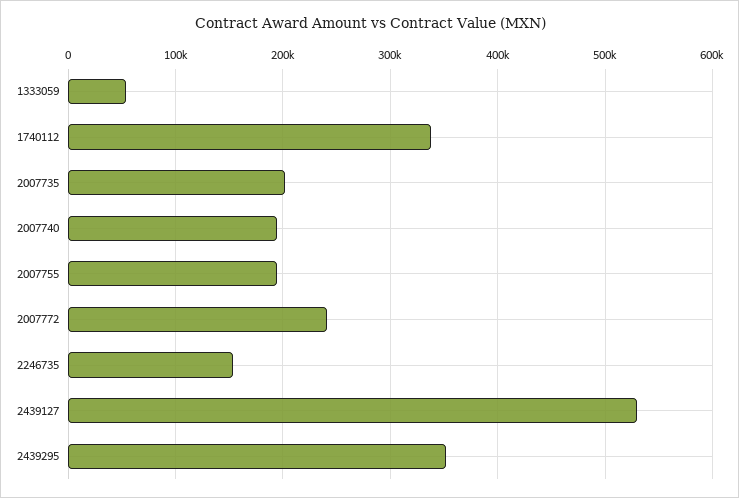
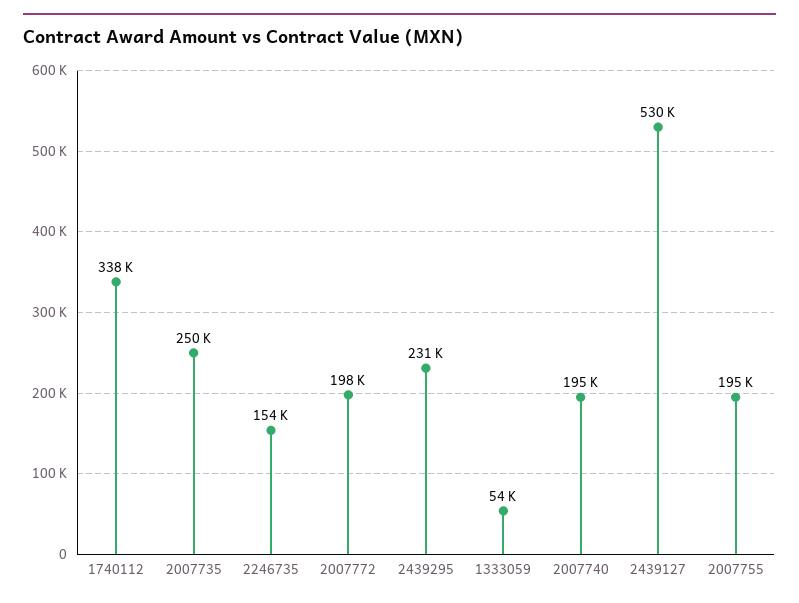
  {
    "1333059": 54000,
    "1740112": 338000,
-   "2007735": 200000,
+   "2007735": 250000,
    "2007740": 195000,
    "2007755": 195000,
-   "2007772": 240000,
+   "2007772": 198000,
    "2246735": 154000,
    "2439127": 530000,
-   "2439295": 350000
+   "2439295": 231000
  }

